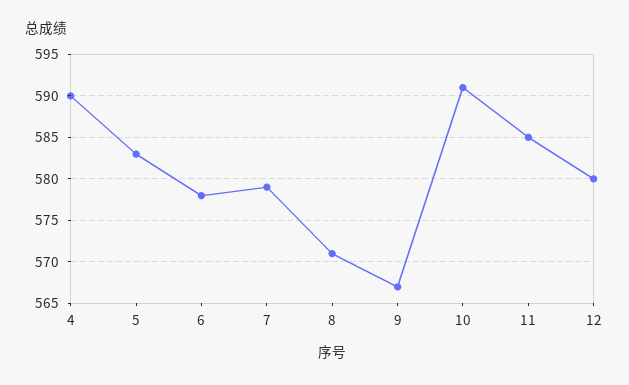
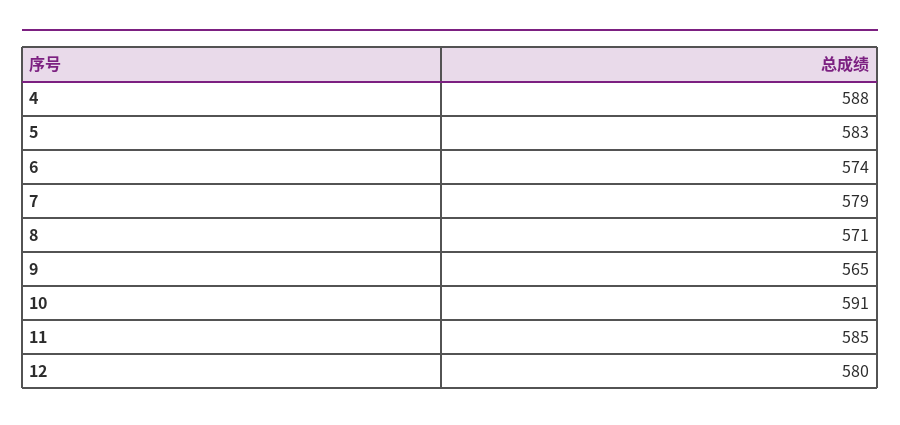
  {
-   "4": 590,
+   "4": 588,
    "5": 583,
-   "6": 578,
+   "6": 574,
    "7": 579,
    "8": 571,
-   "9": 567,
+   "9": 565,
    "10": 591,
    "11": 585,
    "12": 580
  }

